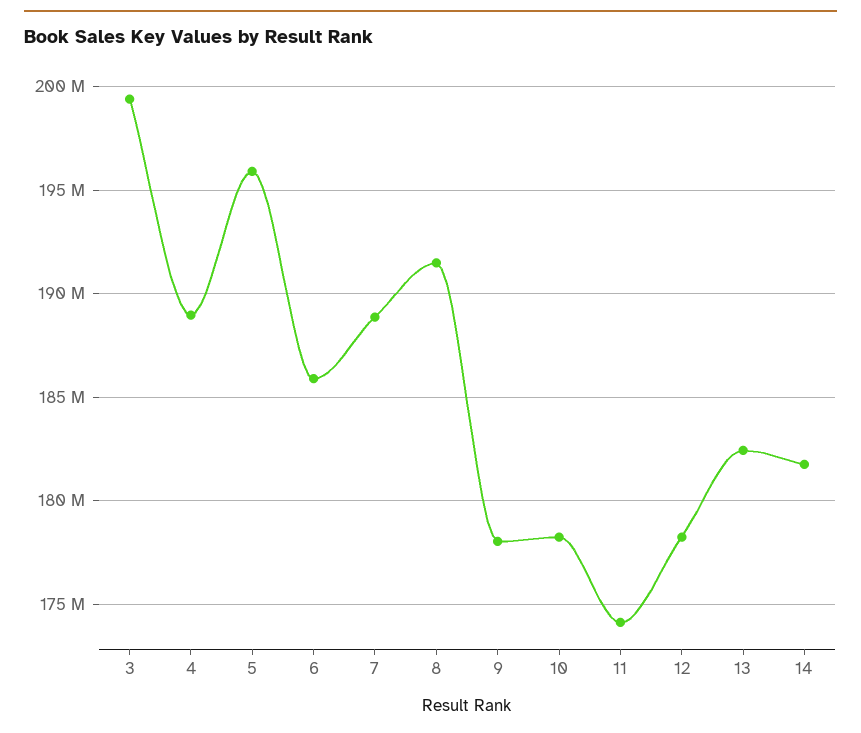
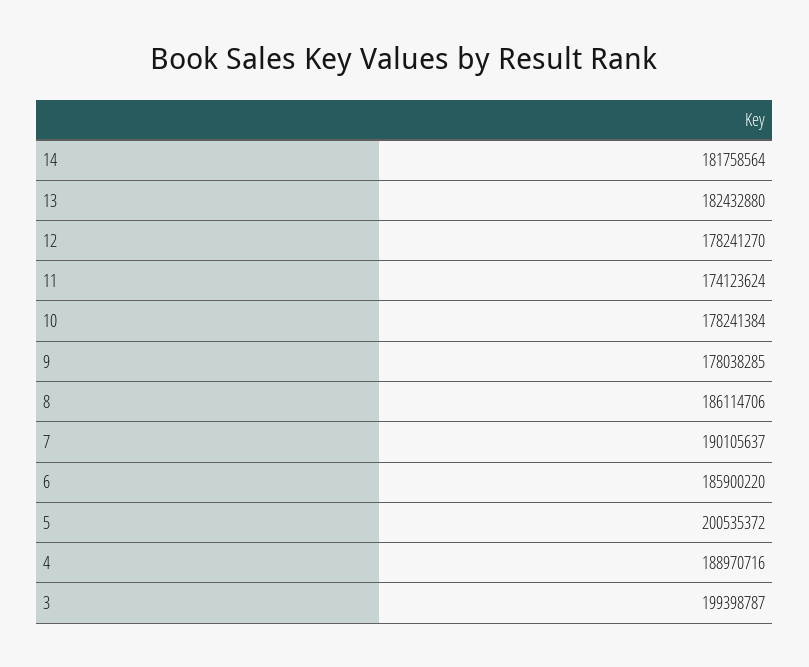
  {
    "3": 199398787,
    "4": 188970716,
-   "5": 196000000,
+   "5": 200535372,
    "6": 185900220,
-   "7": 189000000,
+   "7": 190105637,
-   "8": 191500000,
+   "8": 186114706,
    "9": 178038285,
    "10": 178241384,
    "11": 174123624,
    "12": 178241270,
    "13": 182432880,
    "14": 181758564
  }

